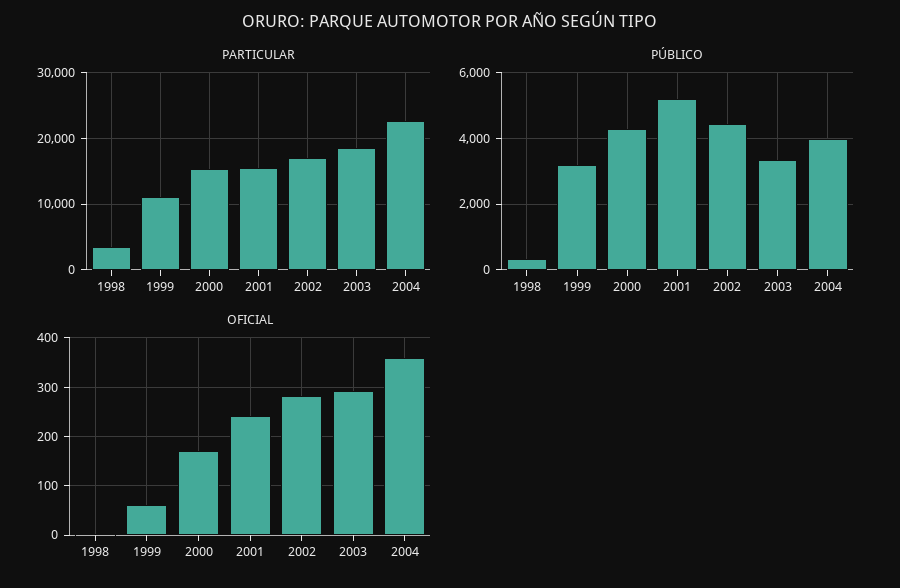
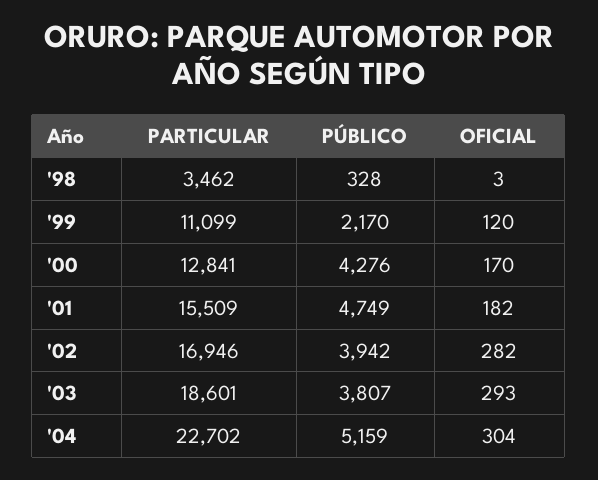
  {
    "PARTICULAR": {
      "1998": 3462,
      "1999": 11099,
-     "2000": 15000,
+     "2000": 12841,
      "2001": 15509,
      "2002": 16946,
      "2003": 18601,
      "2004": 22702
    },
    "PÚBLICO": {
      "1998": 328,
-     "1999": 3200,
+     "1999": 2170,
      "2000": 4276,
-     "2001": 5200,
+     "2001": 4749,
-     "2002": 4400,
+     "2002": 3942,
-     "2003": 3400,
+     "2003": 3807,
-     "2004": 4000
+     "2004": 5159
    },
    "OFICIAL": {
      "1998": 3,
-     "1999": 60,
+     "1999": 120,
      "2000": 170,
-     "2001": 240,
+     "2001": 182,
      "2002": 282,
      "2003": 293,
-     "2004": 360
+     "2004": 304
    }
  }

